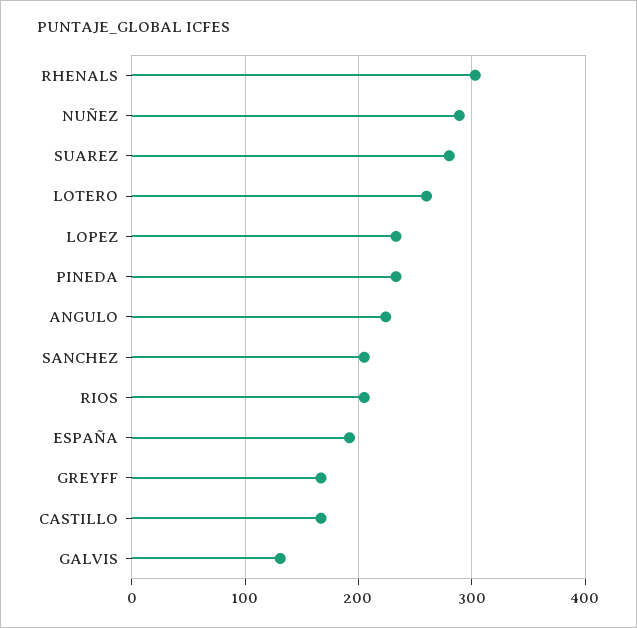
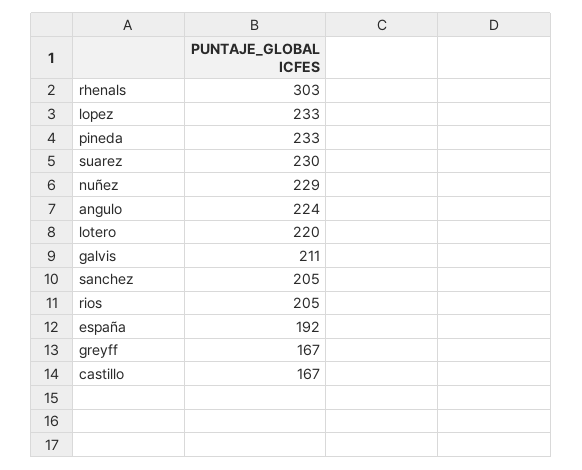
  {
    "RHENALS": 303,
-   "NUÑEZ": 290,
+   "NUÑEZ": 229,
-   "SUAREZ": 280,
+   "SUAREZ": 230,
-   "LOTERO": 260,
+   "LOTERO": 220,
    "LOPEZ": 233,
    "PINEDA": 233,
    "ANGULO": 224,
    "SANCHEZ": 205,
    "RIOS": 205,
    "ESPAÑA": 192,
    "GREYFF": 167,
    "CASTILLO": 167,
-   "GALVIS": 130
+   "GALVIS": 211
  }

